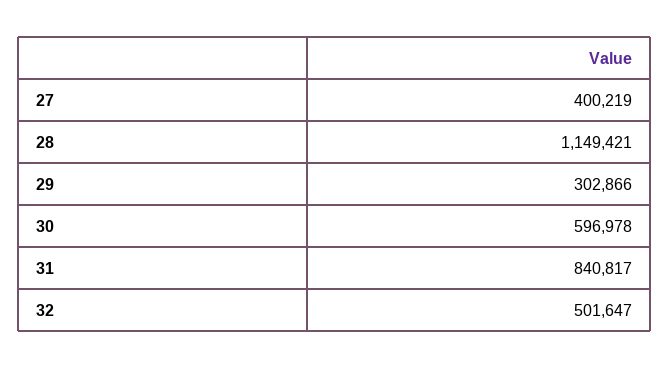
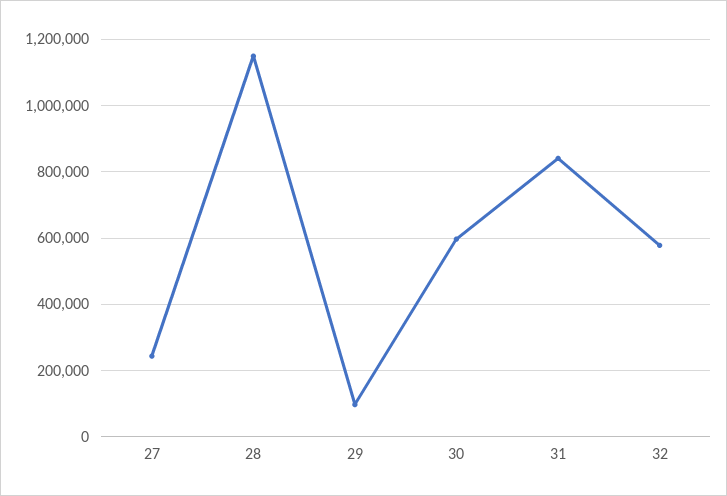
  {
-   "27": 400219,
+   "27": 240000,
    "28": 1149421,
-   "29": 302866,
+   "29": 100000,
    "30": 596978,
    "31": 840817,
-   "32": 501647
+   "32": 580000
  }

